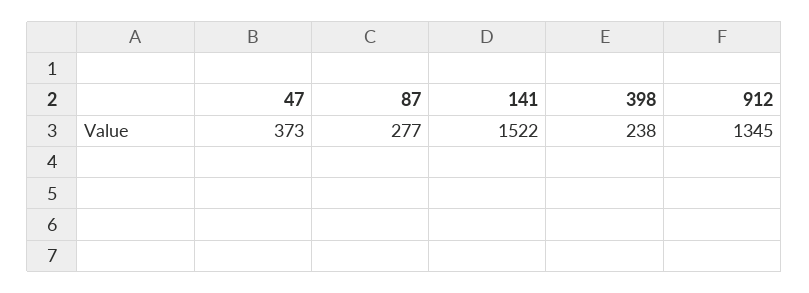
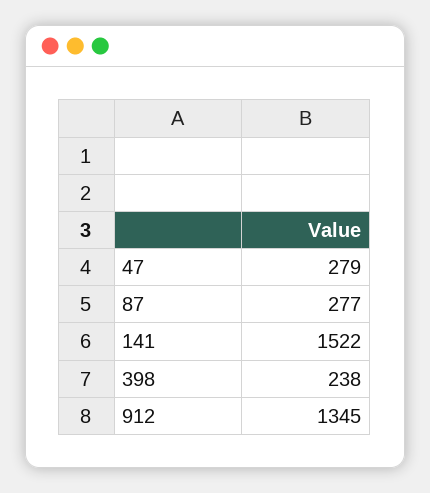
  {
-   "47": 373,
+   "47": 279,
    "87": 277,
    "141": 1522,
    "398": 238,
    "912": 1345
  }

